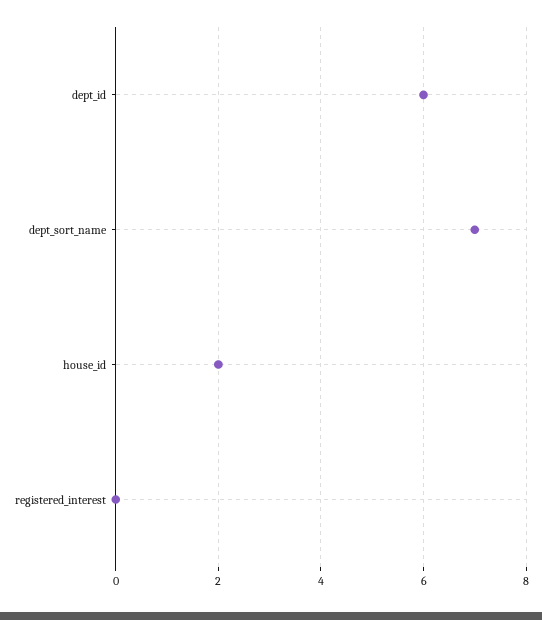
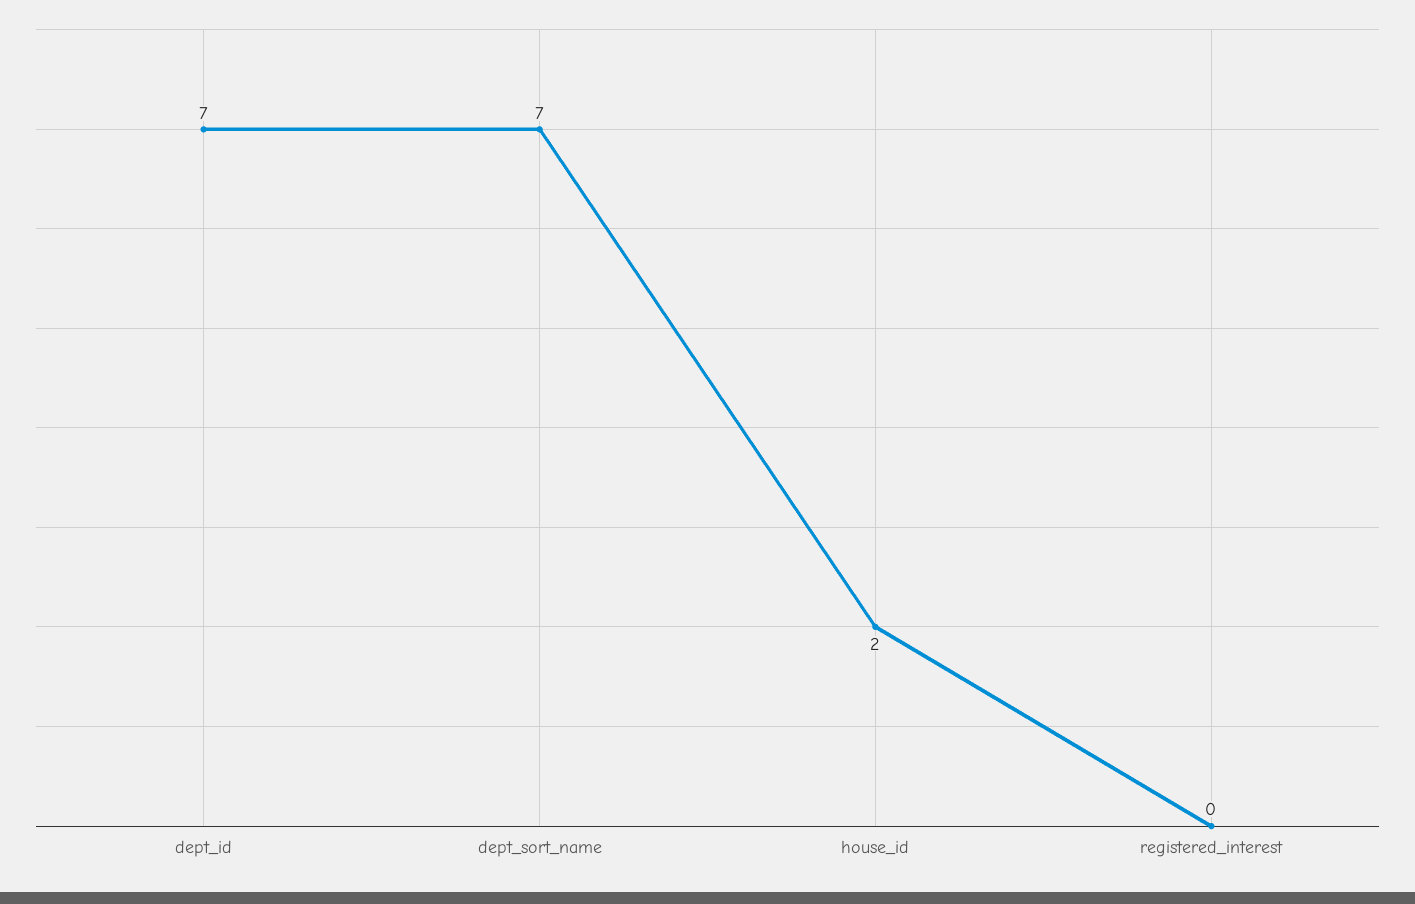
  {
-   "dept_id": 6,
+   "dept_id": 7,
    "dept_sort_name": 7,
    "house_id": 2,
    "registered_interest": 0
  }

